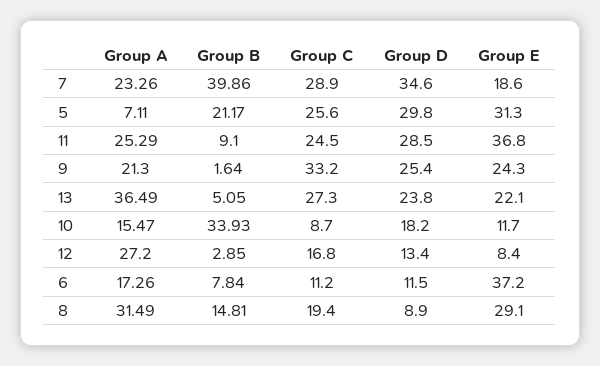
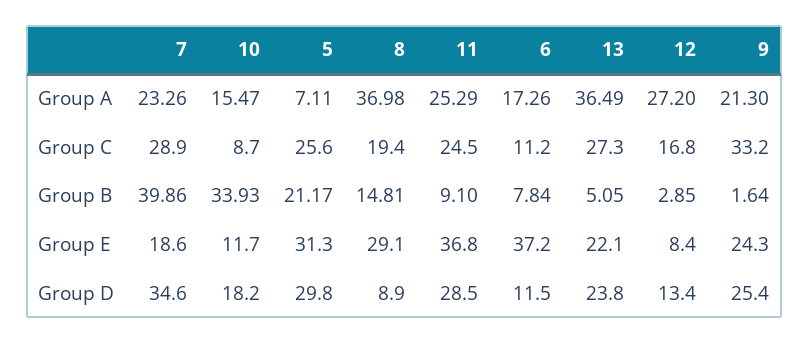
  {
    "Group A": {
      "7": 23.26,
      "5": 7.11,
      "11": 25.29,
      "9": 21.3,
      "13": 36.49,
      "10": 15.47,
      "12": 27.2,
      "6": 17.26,
-     "8": 31.49
+     "8": 36.98
    },
    "Group B": {
      "7": 39.86,
      "5": 21.17,
      "11": 9.1,
      "9": 1.64,
      "13": 5.05,
      "10": 33.93,
      "12": 2.85,
      "6": 7.84,
      "8": 14.81
    },
    "Group C": {
      "7": 28.9,
      "5": 25.6,
      "11": 24.5,
      "9": 33.2,
      "13": 27.3,
      "10": 8.7,
      "12": 16.8,
      "6": 11.2,
      "8": 19.4
    },
    "Group D": {
      "7": 34.6,
      "5": 29.8,
      "11": 28.5,
      "9": 25.4,
      "13": 23.8,
      "10": 18.2,
      "12": 13.4,
      "6": 11.5,
      "8": 8.9
    },
    "Group E": {
      "7": 18.6,
      "5": 31.3,
      "11": 36.8,
      "9": 24.3,
      "13": 22.1,
      "10": 11.7,
      "12": 8.4,
      "6": 37.2,
      "8": 29.1
    }
  }

